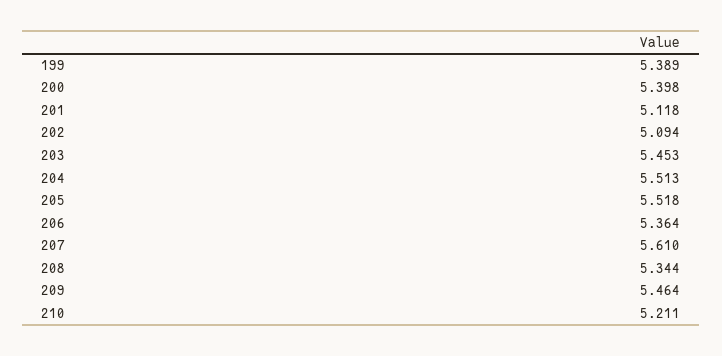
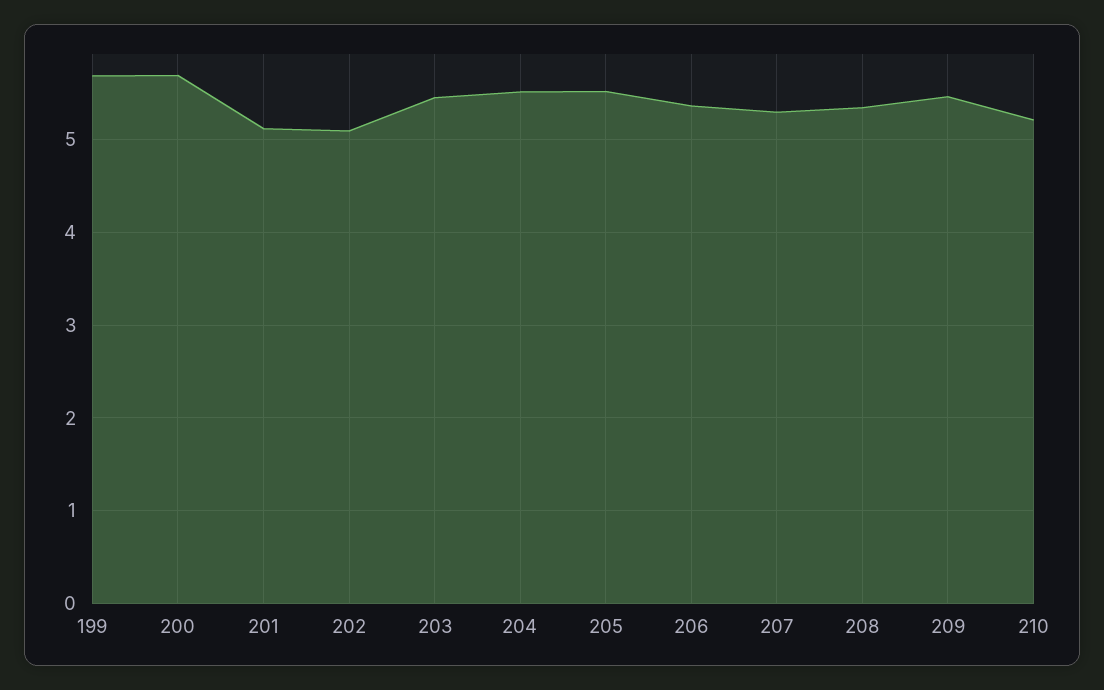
  {
-   "199": 5.389,
+   "199": 5.7,
-   "200": 5.398,
+   "200": 5.7,
    "201": 5.118,
    "202": 5.094,
    "203": 5.453,
    "204": 5.513,
    "205": 5.518,
    "206": 5.364,
-   "207": 5.61,
+   "207": 5.3,
    "208": 5.344,
    "209": 5.464,
    "210": 5.211
  }

